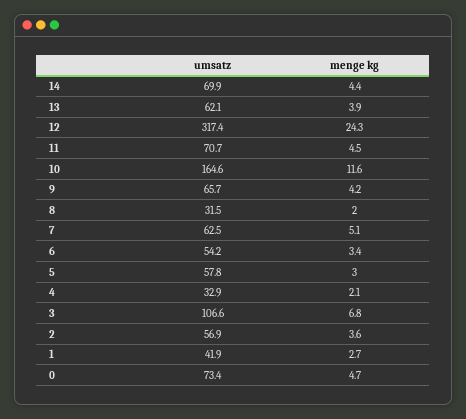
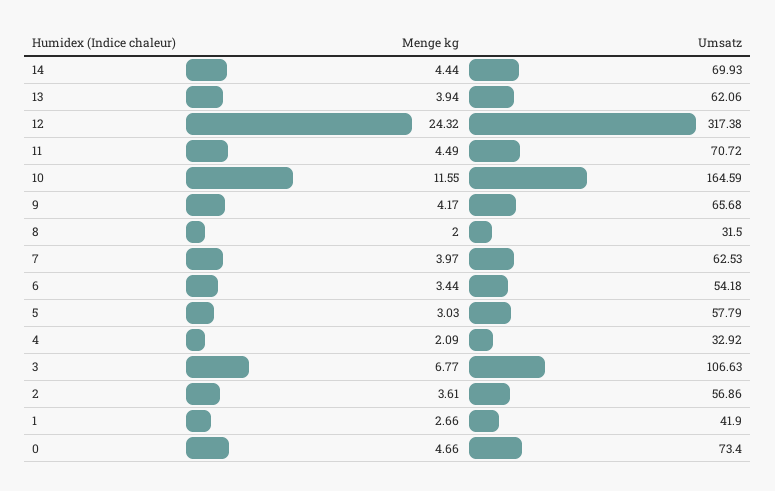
  {
    "umsatz": {
      "14": 69.93,
      "13": 62.06,
      "12": 317.38,
      "11": 70.72,
      "10": 164.59,
      "9": 65.68,
      "8": 31.5,
      "7": 62.53,
      "6": 54.18,
      "5": 57.79,
      "4": 32.92,
      "3": 106.63,
      "2": 56.86,
      "1": 41.9,
      "0": 73.4
    },
    "menge kg": {
      "14": 4.44,
      "13": 3.94,
      "12": 24.32,
      "11": 4.49,
      "10": 11.55,
      "9": 4.17,
      "8": 2,
-     "7": 5.1,
+     "7": 3.97,
      "6": 3.44,
      "5": 3.03,
      "4": 2.09,
      "3": 6.77,
      "2": 3.61,
      "1": 2.66,
      "0": 4.66
    }
  }

